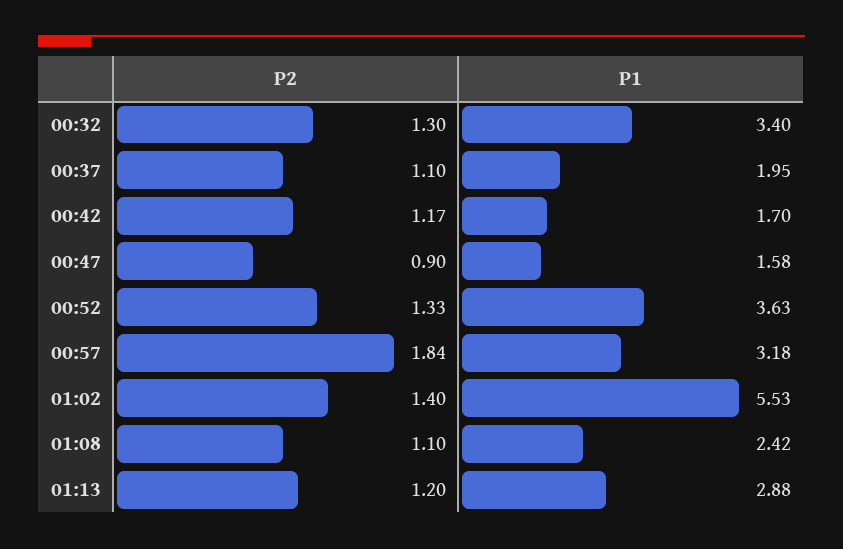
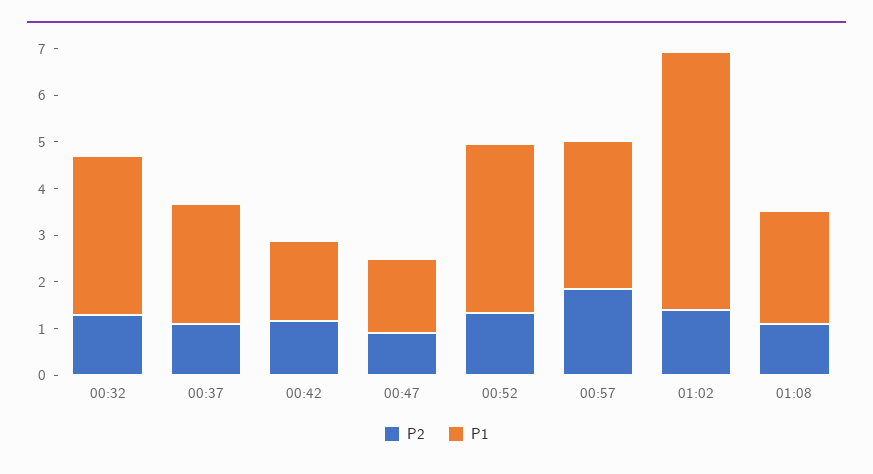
  {
    "P2": {
      "00:32": 1.3,
      "00:37": 1.1,
      "00:42": 1.17,
      "00:47": 0.9,
      "00:52": 1.33,
      "00:57": 1.84,
      "01:02": 1.4,
-     "01:08": 1.1,
+     "01:08": 1.1
-     "01:13": 1.2
    },
    "P1": {
      "00:32": 3.4,
-     "00:37": 1.95,
+     "00:37": 2.6,
      "00:42": 1.7,
      "00:47": 1.58,
      "00:52": 3.63,
      "00:57": 3.18,
      "01:02": 5.53,
-     "01:08": 2.42,
+     "01:08": 2.42
-     "01:13": 2.88
    }
  }

